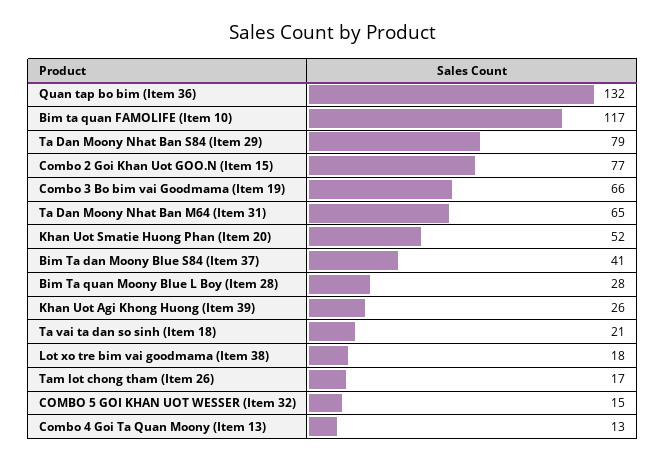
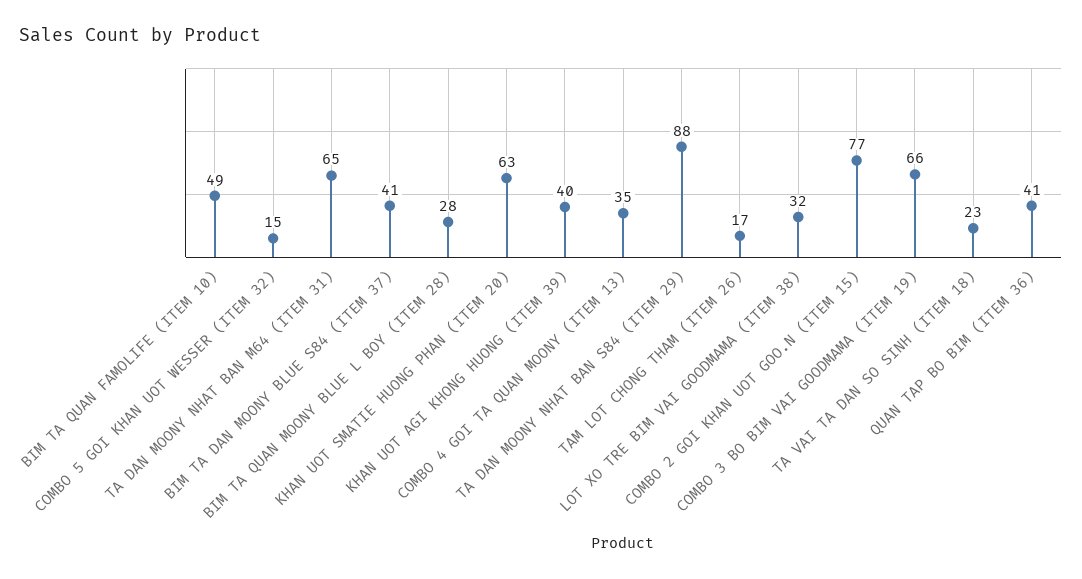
  {
-   "Quan tap bo bim (Item 36)": 132,
+   "Quan tap bo bim (Item 36)": 41,
-   "Bim ta quan FAMOLIFE (Item 10)": 117,
+   "Bim ta quan FAMOLIFE (Item 10)": 49,
-   "Ta Dan Moony Nhat Ban S84 (Item 29)": 79,
+   "Ta Dan Moony Nhat Ban S84 (Item 29)": 88,
    "Combo 2 Goi Khan Uot GOO.N (Item 15)": 77,
    "Combo 3 Bo bim vai Goodmama (Item 19)": 66,
    "Ta Dan Moony Nhat Ban M64 (Item 31)": 65,
-   "Khan Uot Smatie Huong Phan (Item 20)": 52,
+   "Khan Uot Smatie Huong Phan (Item 20)": 63,
    "Bim Ta dan Moony Blue S84 (Item 37)": 41,
    "Bim Ta quan Moony Blue L Boy (Item 28)": 28,
-   "Khan Uot Agi Khong Huong (Item 39)": 26,
+   "Khan Uot Agi Khong Huong (Item 39)": 40,
-   "Ta vai ta dan so sinh (Item 18)": 21,
+   "Ta vai ta dan so sinh (Item 18)": 23,
-   "Lot xo tre bim vai goodmama (Item 38)": 18,
+   "Lot xo tre bim vai goodmama (Item 38)": 32,
    "Tam lot chong tham (Item 26)": 17,
    "COMBO 5 GOI KHAN UOT WESSER (Item 32)": 15,
-   "Combo 4 Goi Ta Quan Moony (Item 13)": 13
+   "Combo 4 Goi Ta Quan Moony (Item 13)": 35
  }

